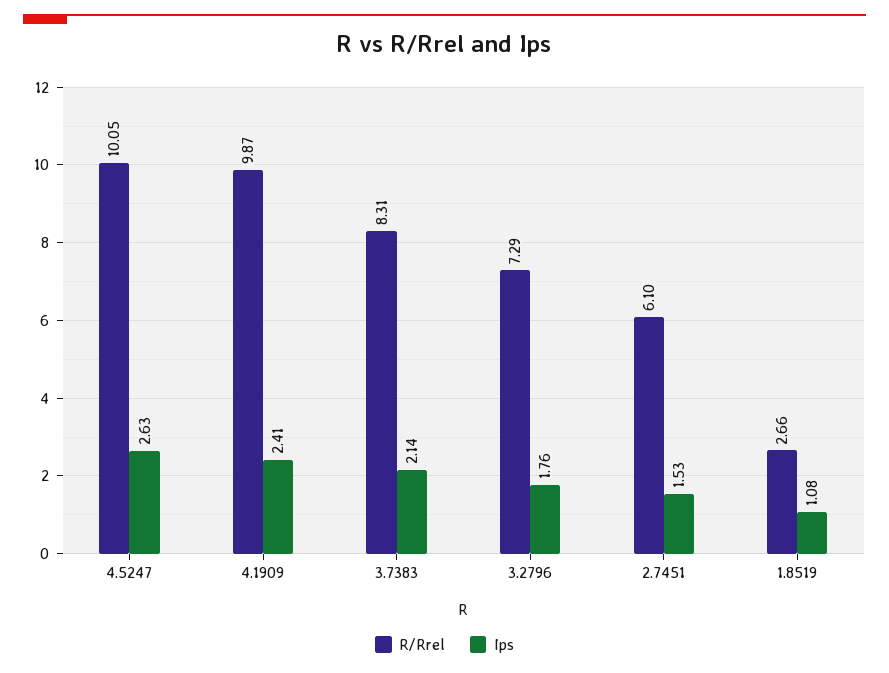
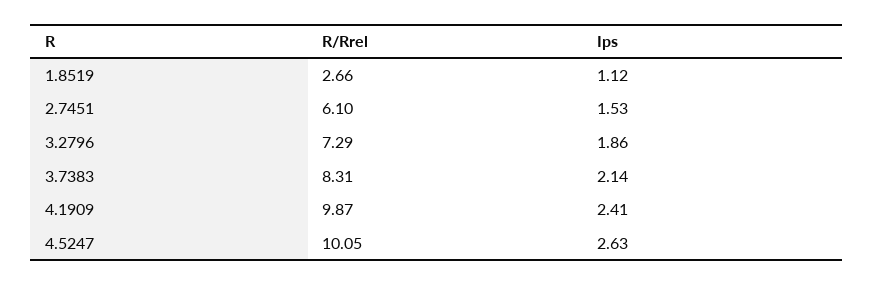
  {
    "R/Rrel": {
      "4.5247": 10.05,
      "4.1909": 9.87,
      "3.7383": 8.31,
      "3.2796": 7.29,
      "2.7451": 6.1,
      "1.8519": 2.66
    },
    "Ips": {
      "4.5247": 2.63,
      "4.1909": 2.41,
      "3.7383": 2.14,
-     "3.2796": 1.76,
+     "3.2796": 1.86,
      "2.7451": 1.53,
-     "1.8519": 1.08
+     "1.8519": 1.12
    }
  }

